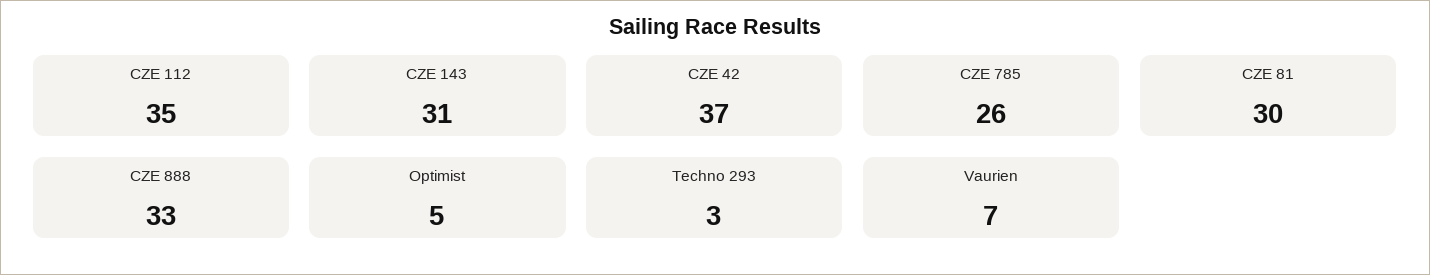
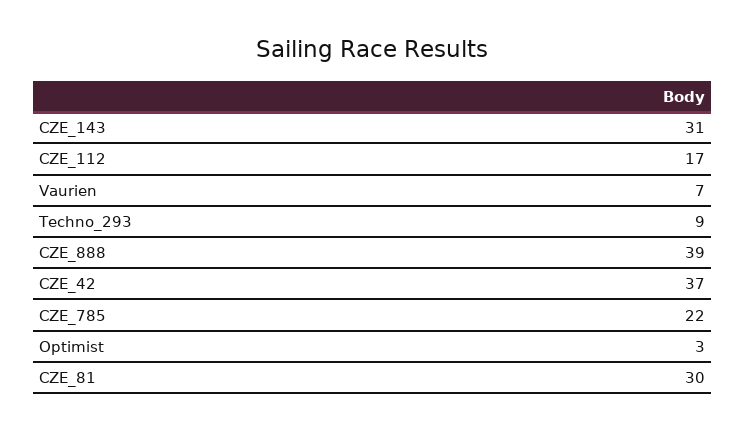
  {
-   "CZE 112": 35,
+   "CZE 112": 17,
    "CZE 143": 31,
    "CZE 42": 37,
-   "CZE 785": 26,
+   "CZE 785": 22,
    "CZE 81": 30,
-   "CZE 888": 33,
+   "CZE 888": 39,
-   "Optimist": 5,
+   "Optimist": 3,
-   "Techno 293": 3,
+   "Techno 293": 9,
    "Vaurien": 7
  }

